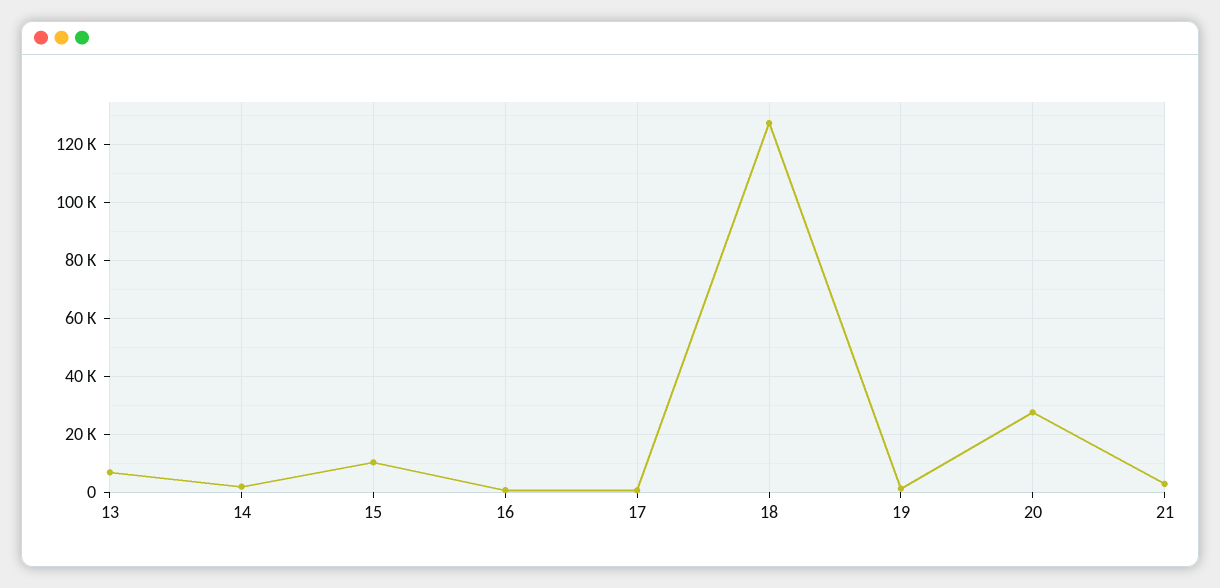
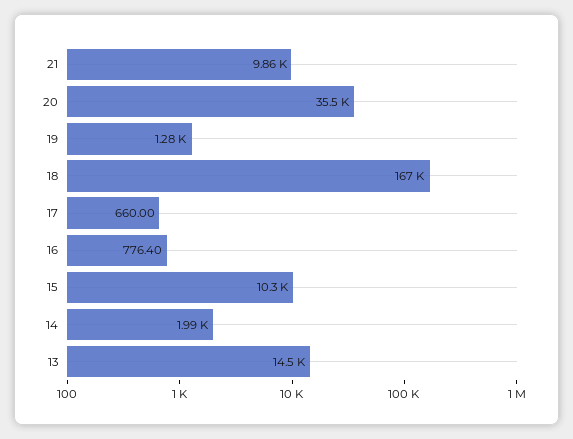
  {
-   "13": 7500,
+   "13": 14500,
    "14": 1990,
    "15": 10300,
    "16": 776.4,
    "17": 660,
-   "18": 127500,
+   "18": 167000,
    "19": 1280,
-   "20": 27500,
+   "20": 35500,
-   "21": 2500
+   "21": 9860
  }

